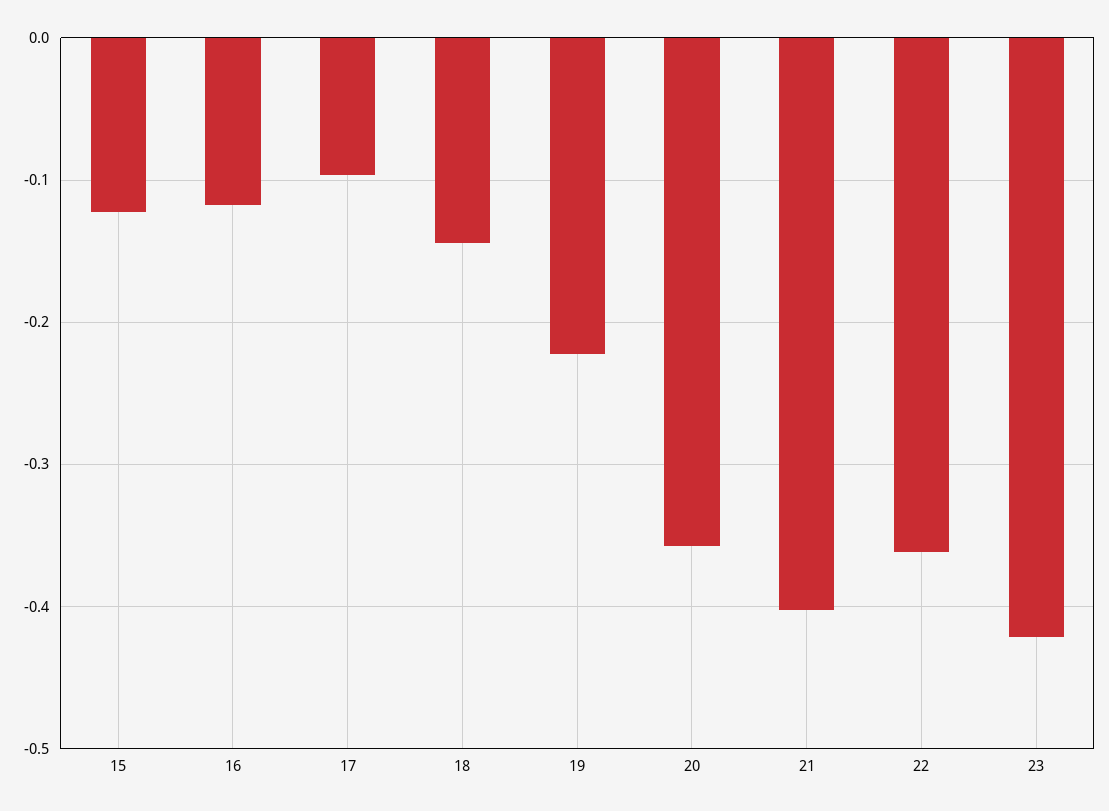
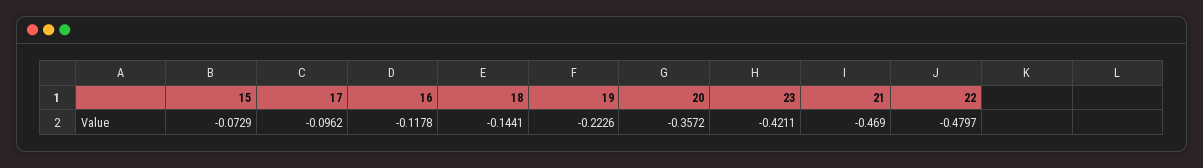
  {
-   "15": -0.12,
+   "15": -0.0729,
    "16": -0.1178,
    "17": -0.0962,
    "18": -0.1441,
    "19": -0.2226,
    "20": -0.3572,
-   "21": -0.4,
+   "21": -0.469,
-   "22": -0.36,
+   "22": -0.4797,
    "23": -0.4211
  }

